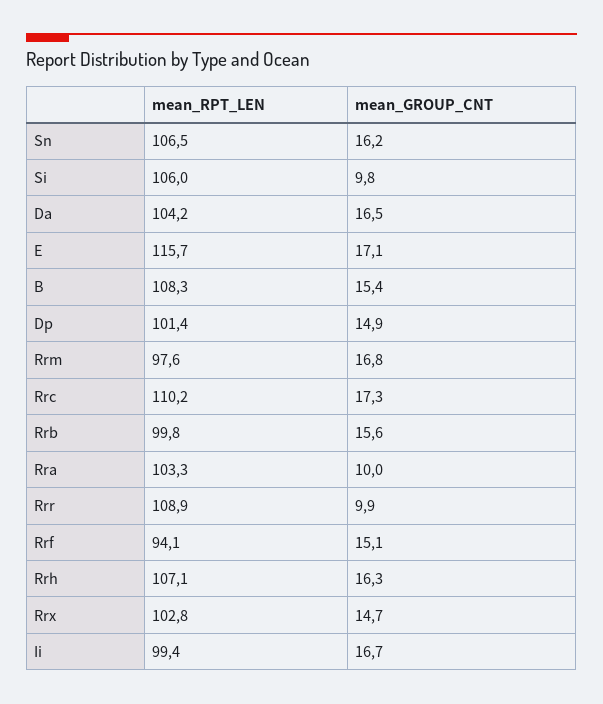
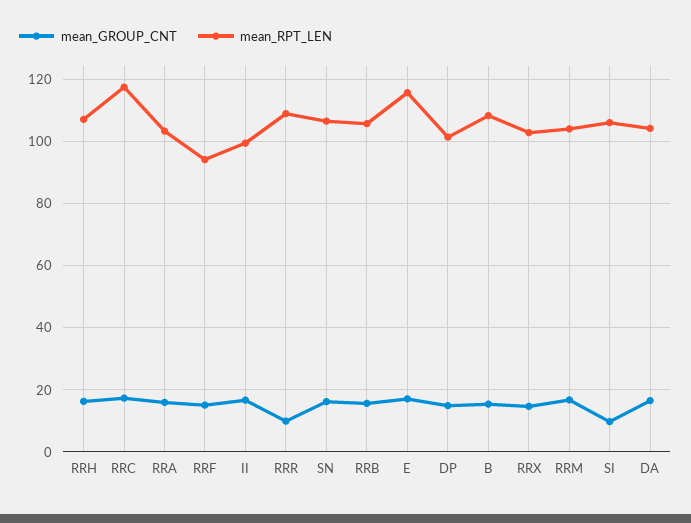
  {
    "mean_RPT_LEN": {
      "Sn": 106.5,
      "Si": 106,
      "Da": 104.2,
      "E": 115.7,
      "B": 108.3,
      "Dp": 101.4,
-     "Rrm": 97.6,
+     "Rrm": 104,
-     "Rrc": 110.2,
+     "Rrc": 118,
-     "Rrb": 99.8,
+     "Rrb": 106,
      "Rra": 103.3,
      "Rrr": 108.9,
      "Rrf": 94.1,
      "Rrh": 107.1,
      "Rrx": 102.8,
      "Ii": 99.4
    },
    "mean_GROUP_CNT": {
      "Sn": 16.2,
      "Si": 9.8,
      "Da": 16.5,
      "E": 17.1,
      "B": 15.4,
      "Dp": 14.9,
      "Rrm": 16.8,
      "Rrc": 17.3,
      "Rrb": 15.6,
-     "Rra": 10,
+     "Rra": 16,
      "Rrr": 9.9,
      "Rrf": 15.1,
      "Rrh": 16.3,
      "Rrx": 14.7,
      "Ii": 16.7
    }
  }

